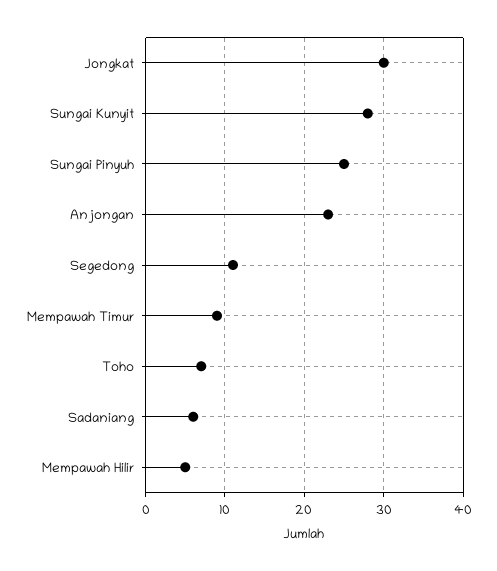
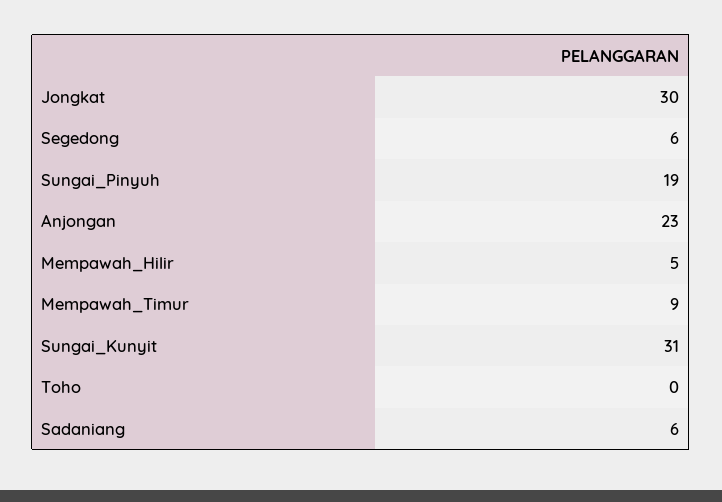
  {
    "Jongkat": 30,
-   "Sungai Kunyit": 28,
+   "Sungai Kunyit": 31,
-   "Sungai Pinyuh": 25,
+   "Sungai Pinyuh": 19,
    "Anjongan": 23,
-   "Segedong": 11,
+   "Segedong": 6,
    "Mempawah Timur": 9,
-   "Toho": 7,
+   "Toho": 0,
    "Sadaniang": 6,
    "Mempawah Hilir": 5
  }

